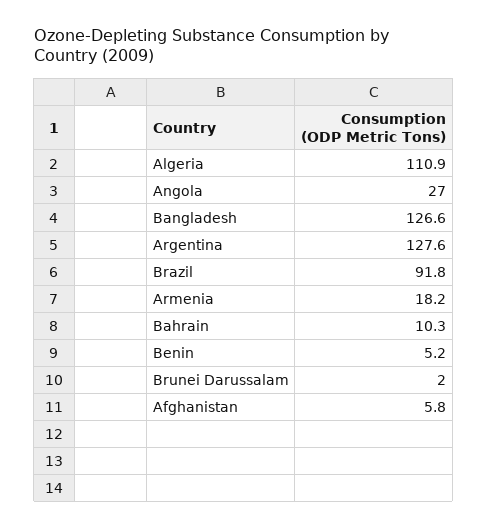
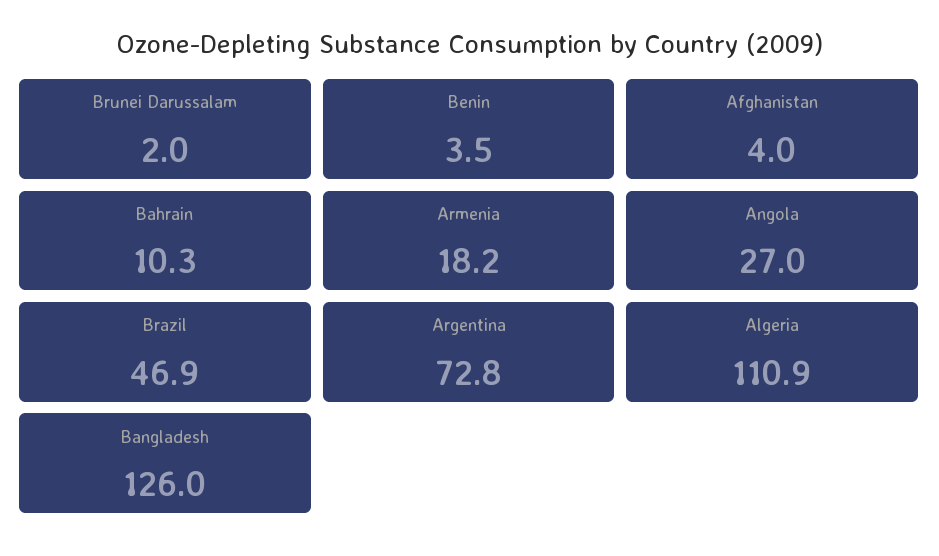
  {
    "Algeria": 110.9,
    "Angola": 27,
-   "Bangladesh": 126.6,
+   "Bangladesh": 126,
-   "Argentina": 127.6,
+   "Argentina": 72.8,
-   "Brazil": 91.8,
+   "Brazil": 46.9,
    "Armenia": 18.2,
    "Bahrain": 10.3,
-   "Benin": 5.2,
+   "Benin": 3.5,
    "Brunei Darussalam": 2,
-   "Afghanistan": 5.8
+   "Afghanistan": 4
  }

